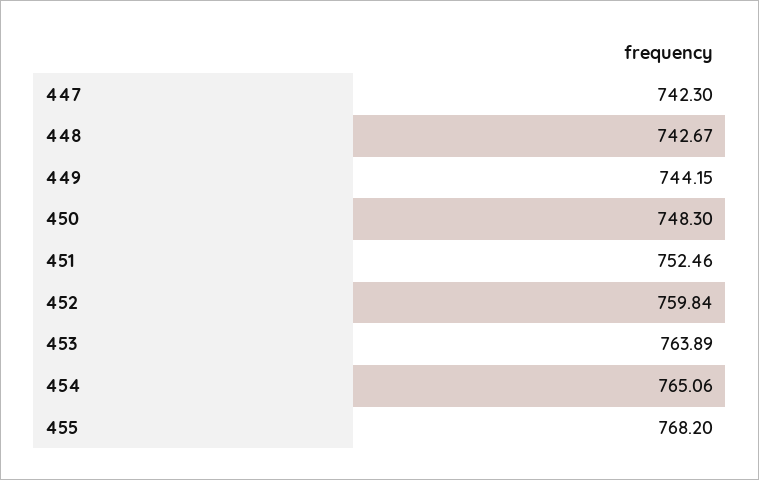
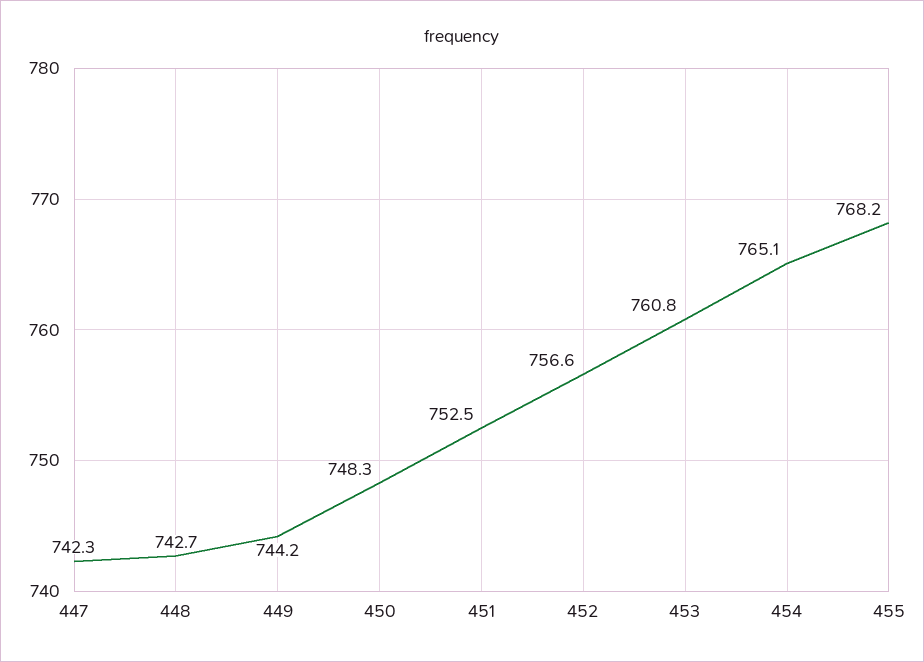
  {
    "447": 742.3,
    "448": 742.67,
    "449": 744.15,
    "450": 748.3,
    "451": 752.46,
-   "452": 759.84,
+   "452": 756.6,
-   "453": 763.89,
+   "453": 760.8,
    "454": 765.06,
    "455": 768.2
  }

